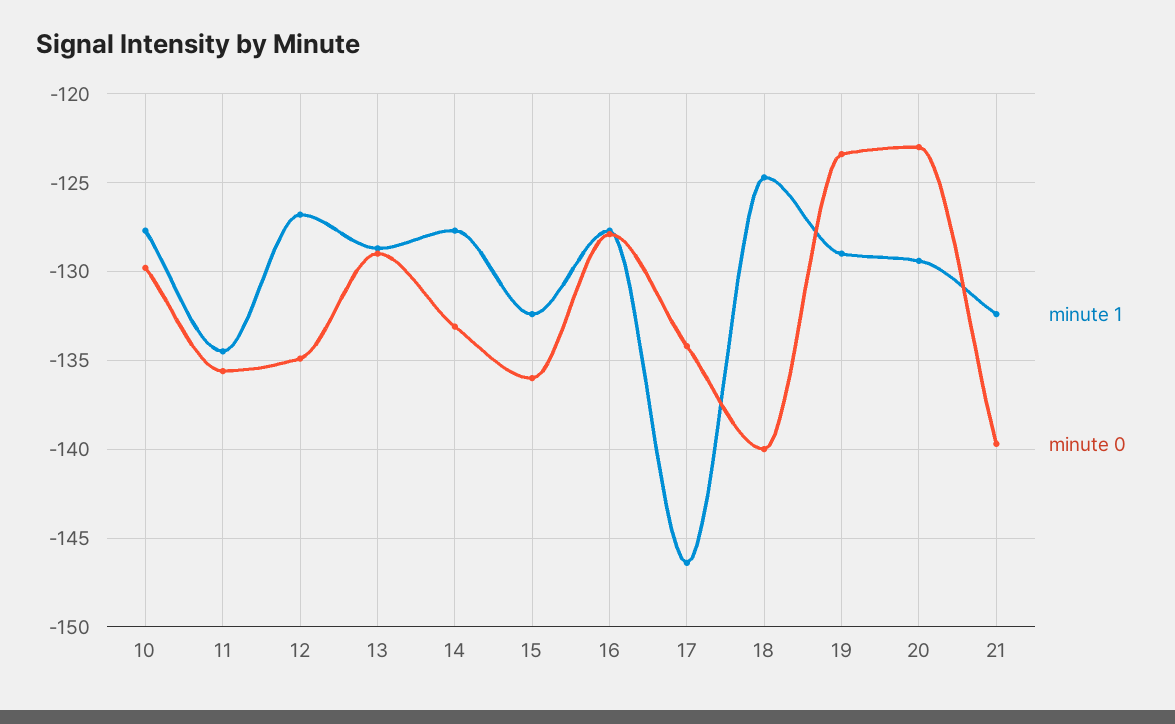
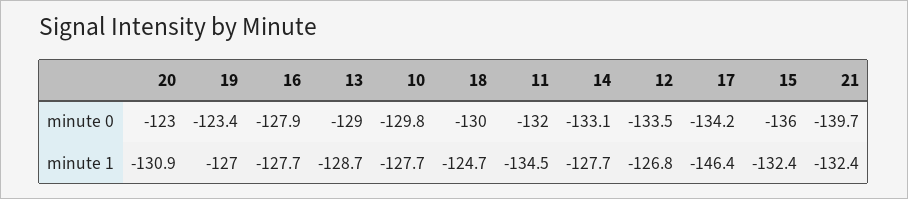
  {
    "minute 1": {
      "10": -127.7,
      "11": -134.5,
      "12": -126.8,
      "13": -128.7,
      "14": -127.7,
      "15": -132.4,
      "16": -127.7,
      "17": -146.4,
      "18": -124.7,
-     "19": -129,
+     "19": -127,
-     "20": -129.5,
+     "20": -130.9,
      "21": -132.4
    },
    "minute 0": {
      "10": -129.8,
-     "11": -135.5,
+     "11": -132,
-     "12": -135,
+     "12": -133.5,
      "13": -129,
      "14": -133.1,
      "15": -136,
      "16": -127.9,
      "17": -134.2,
-     "18": -140,
+     "18": -130,
      "19": -123.4,
      "20": -123,
      "21": -139.7
    }
  }

